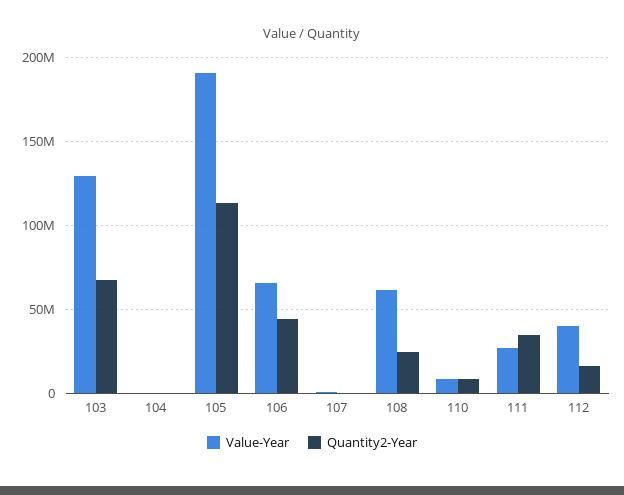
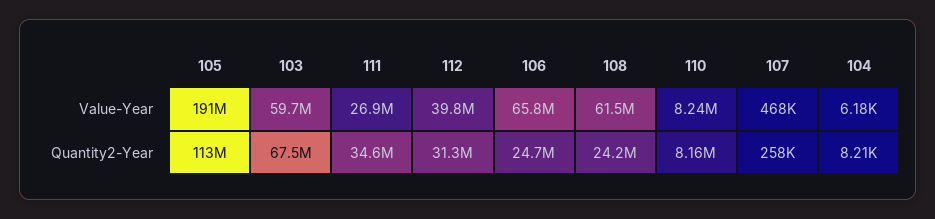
  {
    "Value-Year": {
-     "103": 130000000,
+     "103": 59700000,
      "104": 6180,
      "105": 191000000,
      "106": 65800000,
      "107": 468000,
      "108": 61500000,
      "110": 8240000,
      "111": 26900000,
      "112": 39800000
    },
    "Quantity2-Year": {
      "103": 67500000,
      "104": 8210,
      "105": 113000000,
-     "106": 45000000,
+     "106": 24700000,
      "107": 258000,
      "108": 24200000,
      "110": 8160000,
      "111": 34600000,
-     "112": 15000000
+     "112": 31300000
    }
  }

